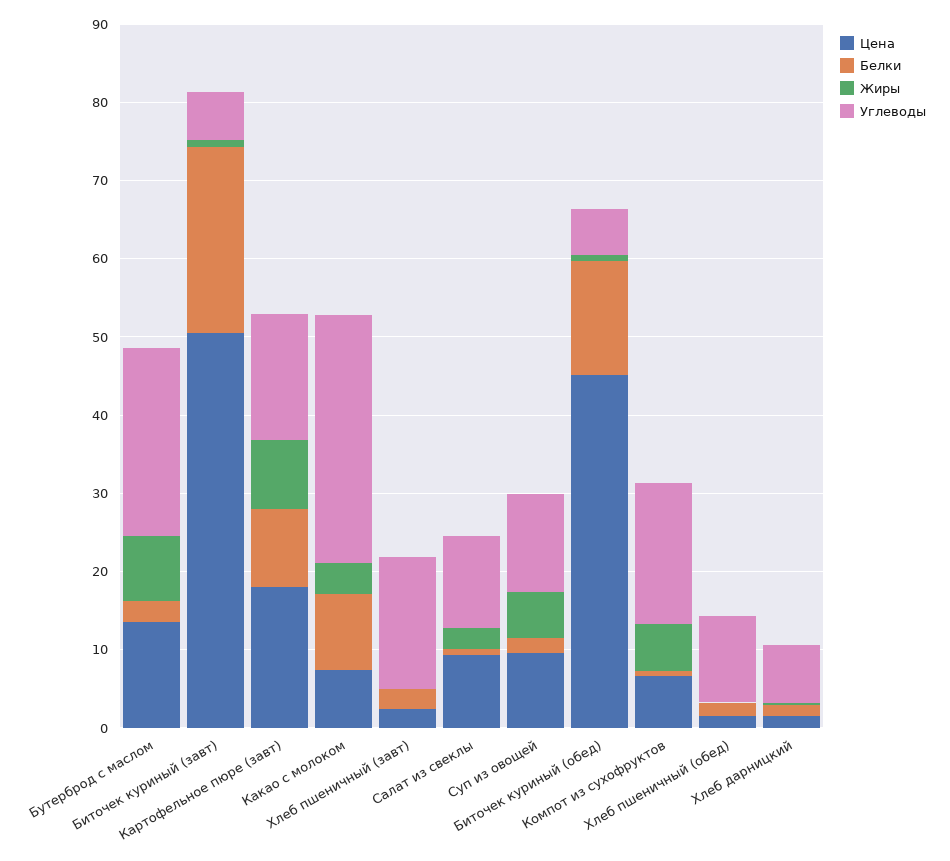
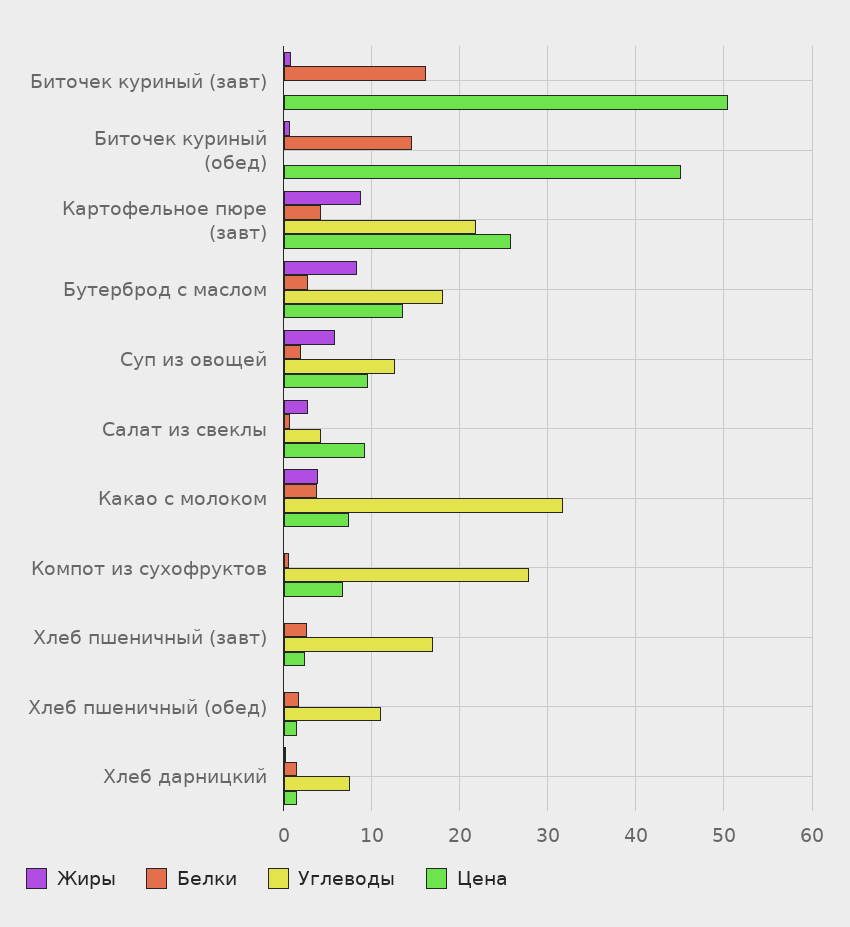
  {
    "Цена": {
      "Бутерброд с маслом": 14,
      "Биточек куриный (завт)": 50,
-     "Картофельное пюре (завт)": 18,
+     "Картофельное пюре (завт)": 26,
      "Какао с молоком": 7,
      "Хлеб пшеничный (завт)": 2,
      "Салат из свеклы": 9,
      "Суп из овощей": 10,
      "Биточек куриный (обед)": 45,
      "Компот из сухофруктов": 7,
      "Хлеб пшеничный (обед)": 2,
      "Хлеб дарницкий": 1
    },
    "Белки": {
      "Бутерброд с маслом": 3,
-     "Биточек куриный (завт)": 24,
+     "Биточек куриный (завт)": 16,
-     "Картофельное пюре (завт)": 10,
+     "Картофельное пюре (завт)": 4,
-     "Какао с молоком": 10,
+     "Какао с молоком": 4,
      "Хлеб пшеничный (завт)": 3,
      "Салат из свеклы": 1,
      "Суп из овощей": 2,
      "Биточек куриный (обед)": 15,
      "Компот из сухофруктов": 1,
      "Хлеб пшеничный (обед)": 2,
      "Хлеб дарницкий": 1
    },
    "Жиры": {
      "Бутерброд с маслом": 8,
      "Биточек куриный (завт)": 1,
      "Картофельное пюре (завт)": 9,
      "Какао с молоком": 4,
      "Хлеб пшеничный (завт)": 0,
      "Салат из свеклы": 3,
      "Суп из овощей": 6,
      "Биточек куриный (обед)": 1,
-     "Компот из сухофруктов": 6,
+     "Компот из сухофруктов": 0,
      "Хлеб пшеничный (обед)": 0,
      "Хлеб дарницкий": 0
    },
    "Углеводы": {
-     "Бутерброд с маслом": 24,
+     "Бутерброд с маслом": 18,
-     "Биточек куриный (завт)": 6,
+     "Биточек куриный (завт)": 0,
-     "Картофельное пюре (завт)": 16,
+     "Картофельное пюре (завт)": 22,
      "Какао с молоком": 32,
      "Хлеб пшеничный (завт)": 17,
-     "Салат из свеклы": 12,
+     "Салат из свеклы": 4,
      "Суп из овощей": 13,
-     "Биточек куриный (обед)": 6,
+     "Биточек куриный (обед)": 0,
-     "Компот из сухофруктов": 18,
+     "Компот из сухофруктов": 28,
      "Хлеб пшеничный (обед)": 11,
      "Хлеб дарницкий": 7
    }
  }

